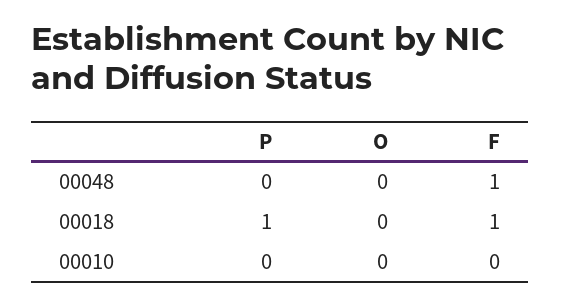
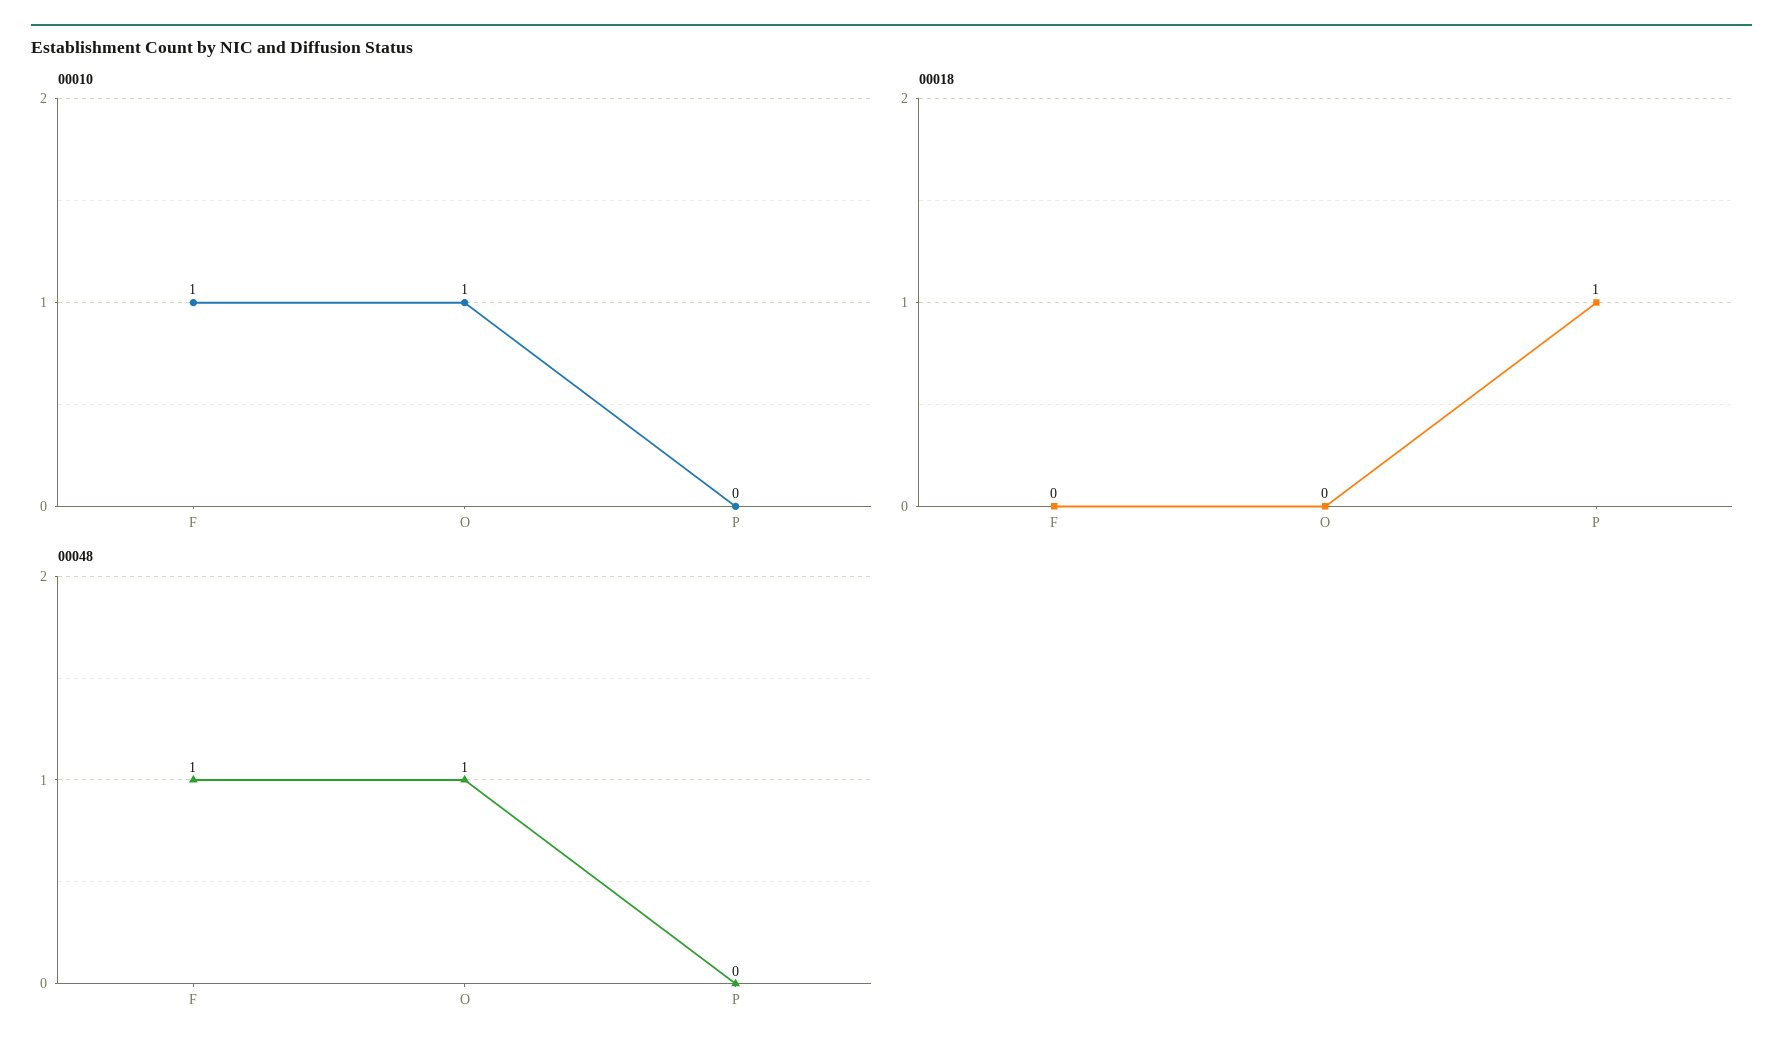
  {
    "00048": {
      "P": 0,
-     "O": 0,
+     "O": 1,
      "F": 1
    },
    "00018": {
      "P": 1,
      "O": 0,
-     "F": 1
+     "F": 0
    },
    "00010": {
      "P": 0,
-     "O": 0,
+     "O": 1,
-     "F": 0
+     "F": 1
    }
  }

